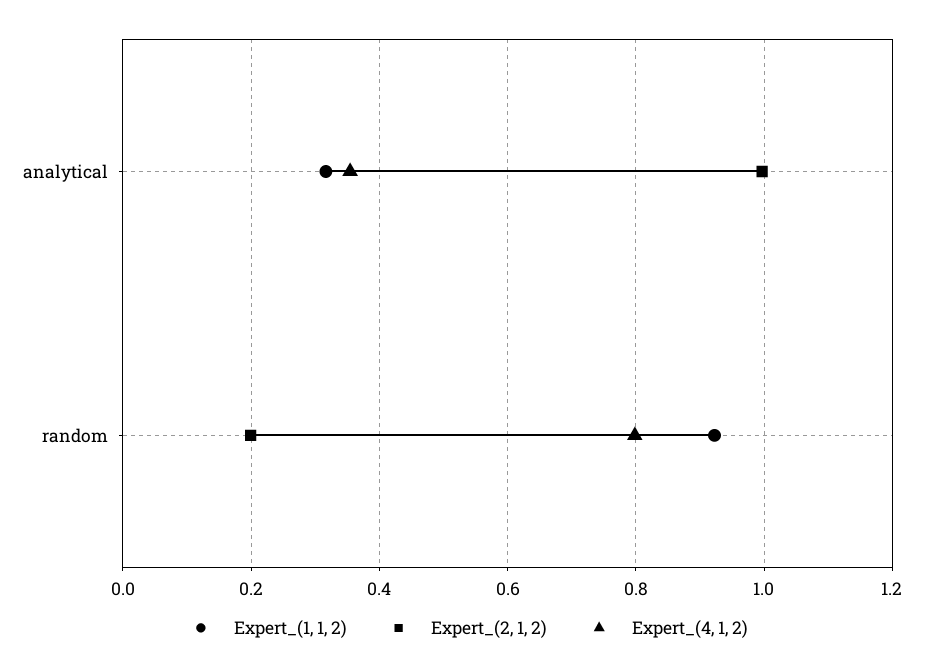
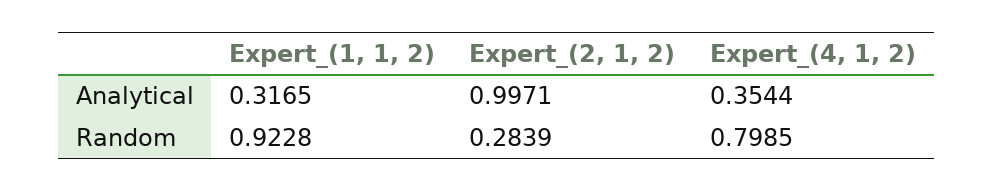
  {
    "Expert_(1, 1, 2)": {
      "analytical": 0.3165,
      "random": 0.9228
    },
    "Expert_(2, 1, 2)": {
      "analytical": 0.9971,
-     "random": 0.2
+     "random": 0.2839
    },
    "Expert_(4, 1, 2)": {
      "analytical": 0.3544,
      "random": 0.7985
    }
  }

